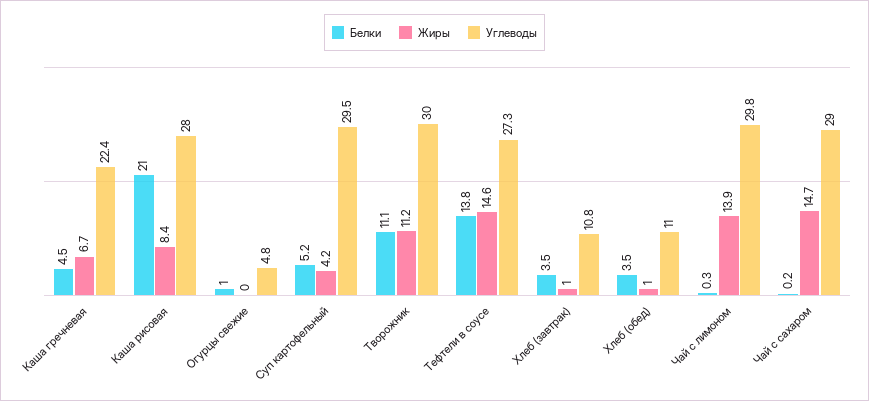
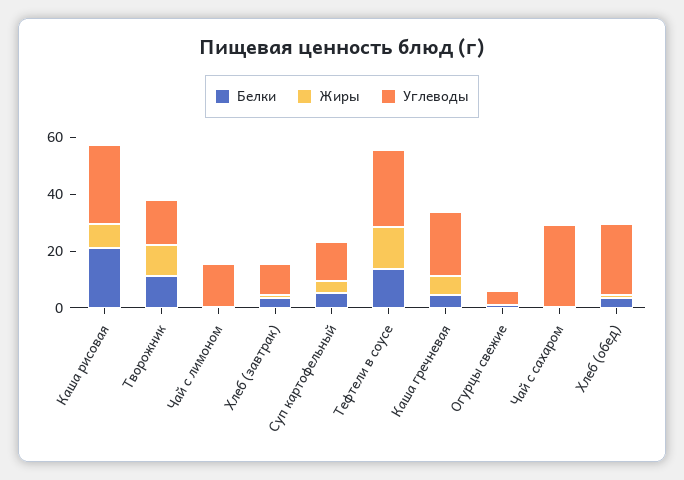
  {
    "Белки": {
      "Каша гречневая": 4.5,
      "Каша рисовая": 21,
      "Огурцы свежие": 1,
      "Суп картофельный": 5.2,
      "Творожник": 11.1,
      "Тефтели в соусе": 13.8,
      "Хлеб (завтрак)": 3.5,
      "Хлеб (обед)": 3.5,
      "Чай с лимоном": 0.3,
      "Чай с сахаром": 0.2
    },
    "Жиры": {
      "Каша гречневая": 6.7,
      "Каша рисовая": 8.4,
      "Огурцы свежие": 0,
      "Суп картофельный": 4.2,
      "Творожник": 11.2,
      "Тефтели в соусе": 14.6,
      "Хлеб (завтрак)": 1,
      "Хлеб (обед)": 1,
-     "Чай с лимоном": 13.9,
+     "Чай с лимоном": 0,
-     "Чай с сахаром": 14.7
+     "Чай с сахаром": 0
    },
    "Углеводы": {
      "Каша гречневая": 22.4,
      "Каша рисовая": 28,
      "Огурцы свежие": 4.8,
-     "Суп картофельный": 29.5,
+     "Суп картофельный": 15,
-     "Творожник": 30,
+     "Творожник": 15,
      "Тефтели в соусе": 27.3,
      "Хлеб (завтрак)": 10.8,
-     "Хлеб (обед)": 11,
+     "Хлеб (обед)": 25,
-     "Чай с лимоном": 29.8,
+     "Чай с лимоном": 15,
      "Чай с сахаром": 29
    }
  }

